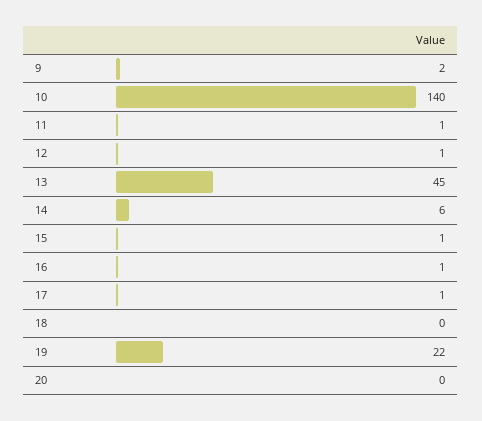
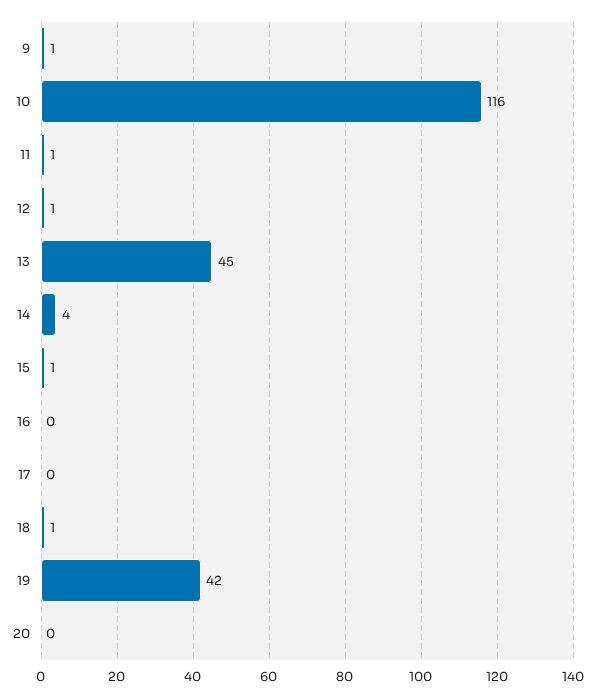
  {
-   "9": 2,
+   "9": 1,
-   "10": 140,
+   "10": 116,
    "11": 1,
    "12": 1,
    "13": 45,
-   "14": 6,
+   "14": 4,
    "15": 1,
-   "16": 1,
+   "16": 0,
-   "17": 1,
+   "17": 0,
-   "18": 0,
+   "18": 1,
-   "19": 22,
+   "19": 42,
    "20": 0
  }

